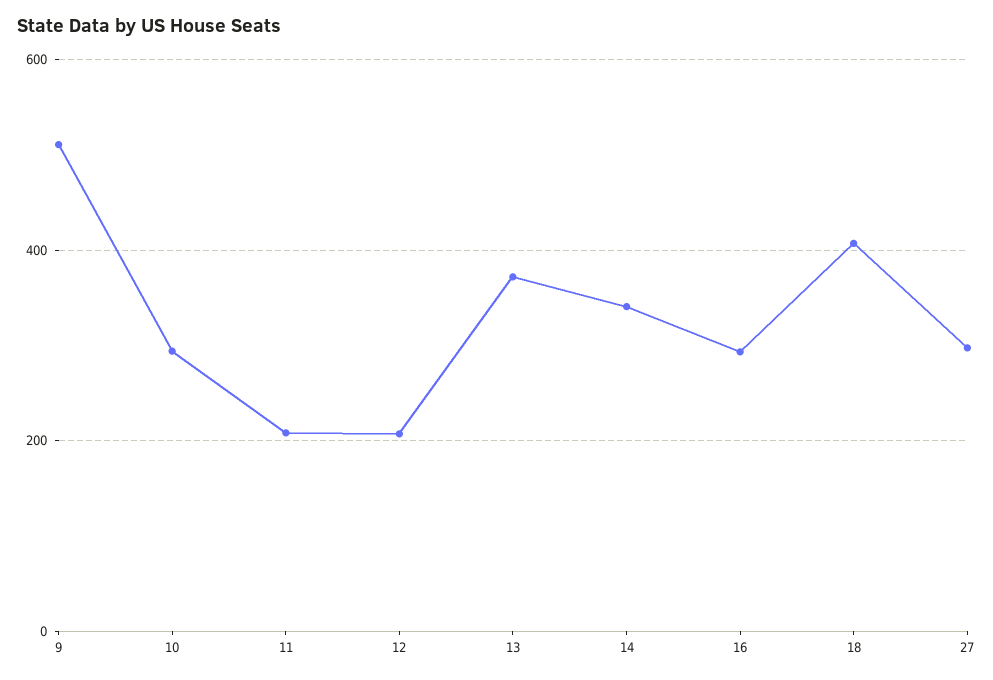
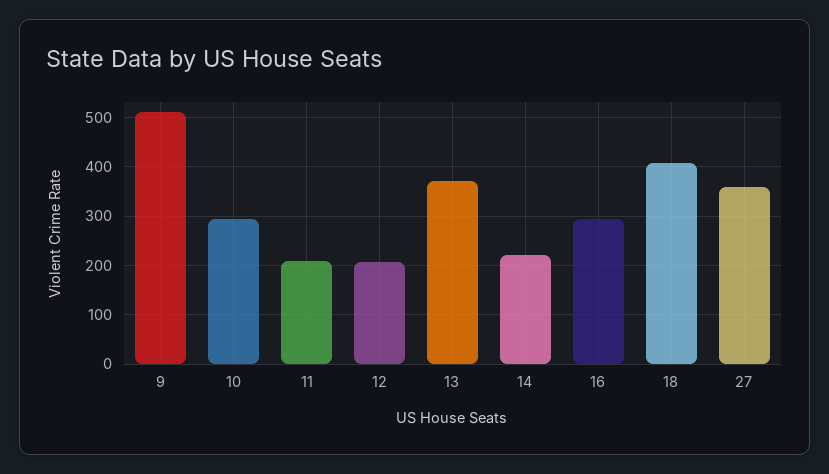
  {
    "9": 520,
    "10": 300,
    "11": 200,
    "12": 200,
    "13": 380,
-   "14": 340,
+   "14": 220,
    "16": 300,
    "18": 400,
-   "27": 300
+   "27": 360
  }

